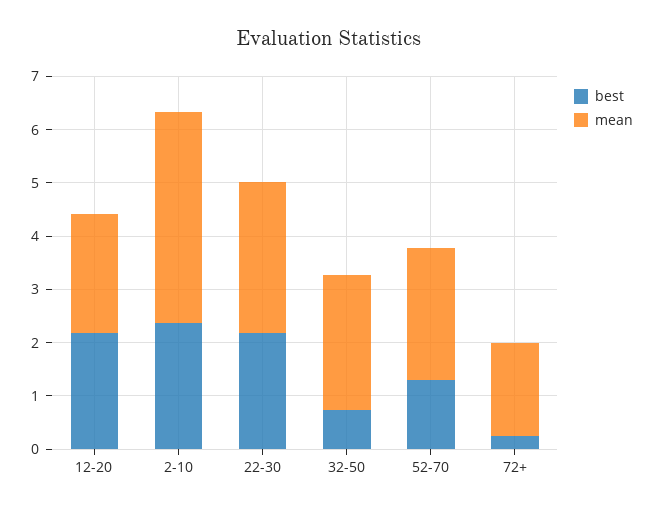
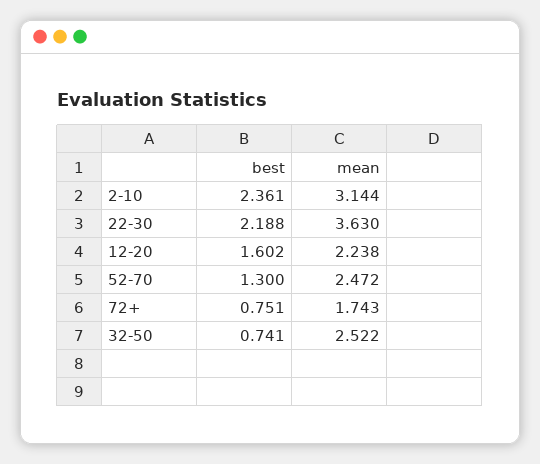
  {
    "best": {
-     "12-20": 2.2,
+     "12-20": 1.602,
      "2-10": 2.361,
      "22-30": 2.188,
      "32-50": 0.741,
      "52-70": 1.3,
-     "72+": 0.2
+     "72+": 0.751
    },
    "mean": {
      "12-20": 2.238,
-     "2-10": 4,
+     "2-10": 3.144,
-     "22-30": 2.8,
+     "22-30": 3.63,
      "32-50": 2.522,
      "52-70": 2.472,
      "72+": 1.743
    }
  }

